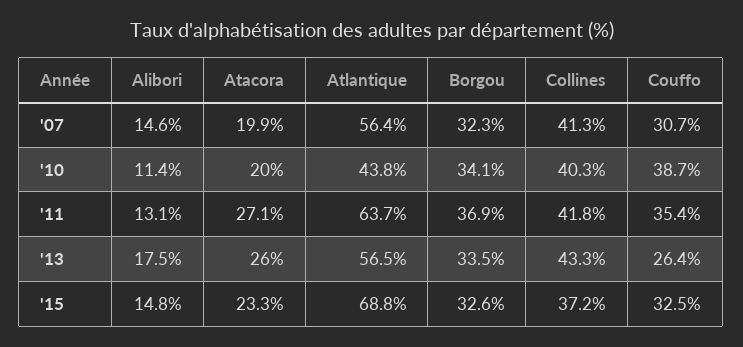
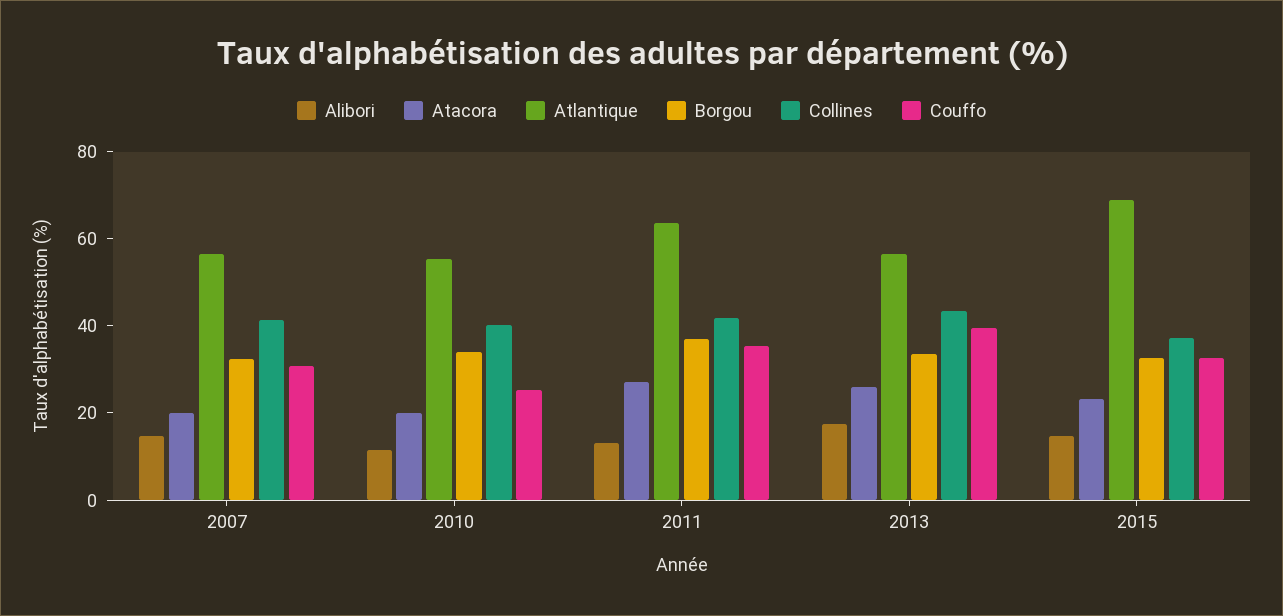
  {
    "Alibori": {
      "'07": 14.6,
      "'10": 11.4,
      "'11": 13.1,
      "'13": 17.5,
      "'15": 14.8
    },
    "Atacora": {
      "'07": 19.9,
      "'10": 20,
      "'11": 27.1,
      "'13": 26,
      "'15": 23.3
    },
    "Atlantique": {
      "'07": 56.4,
-     "'10": 43.8,
+     "'10": 55,
      "'11": 63.7,
      "'13": 56.5,
      "'15": 68.8
    },
    "Borgou": {
      "'07": 32.3,
      "'10": 34.1,
      "'11": 36.9,
      "'13": 33.5,
      "'15": 32.6
    },
    "Collines": {
      "'07": 41.3,
      "'10": 40.3,
      "'11": 41.8,
      "'13": 43.3,
      "'15": 37.2
    },
    "Couffo": {
      "'07": 30.7,
-     "'10": 38.7,
+     "'10": 25,
      "'11": 35.4,
-     "'13": 26.4,
+     "'13": 40,
      "'15": 32.5
    }
  }

